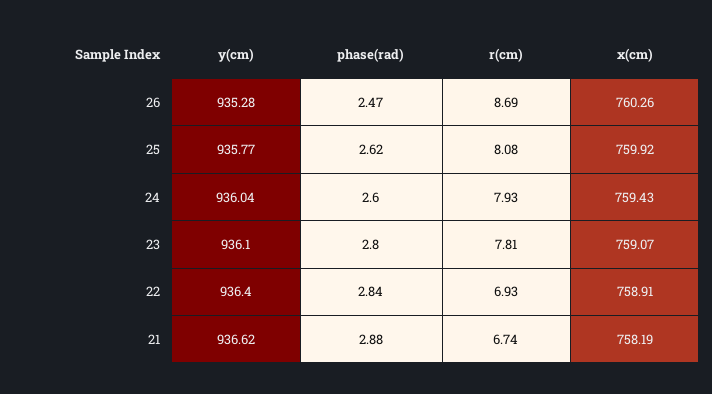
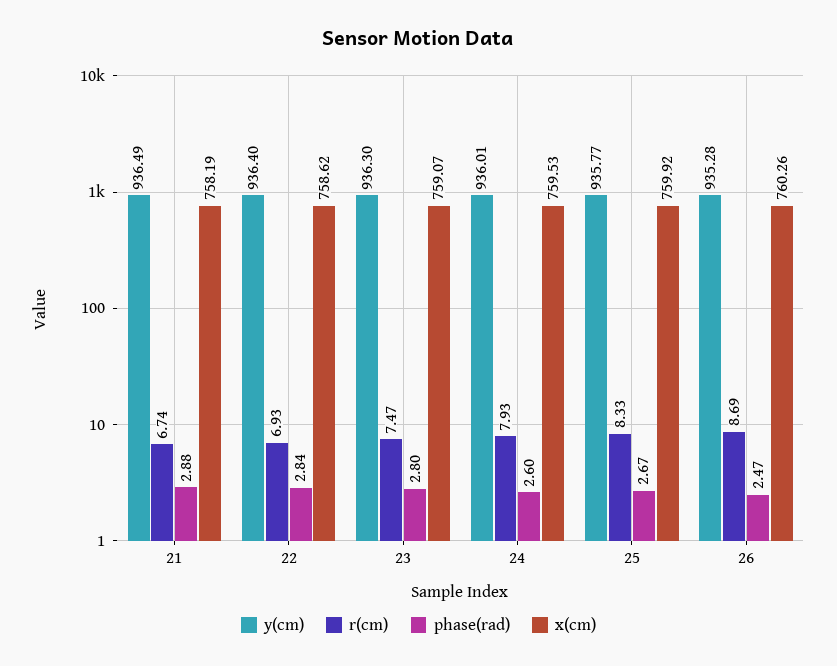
  {
    "y(cm)": {
      "26": 935.28,
      "25": 935.77,
-     "24": 936.04,
+     "24": 936.01,
-     "23": 936.1,
+     "23": 936.3,
      "22": 936.4,
-     "21": 936.62
+     "21": 936.49
    },
    "phase(rad)": {
      "26": 2.47,
-     "25": 2.62,
+     "25": 2.67,
      "24": 2.6,
      "23": 2.8,
      "22": 2.84,
      "21": 2.88
    },
    "r(cm)": {
      "26": 8.69,
-     "25": 8.08,
+     "25": 8.33,
      "24": 7.93,
-     "23": 7.81,
+     "23": 7.47,
      "22": 6.93,
      "21": 6.74
    },
    "x(cm)": {
      "26": 760.26,
      "25": 759.92,
-     "24": 759.43,
+     "24": 759.53,
      "23": 759.07,
-     "22": 758.91,
+     "22": 758.62,
      "21": 758.19
    }
  }

